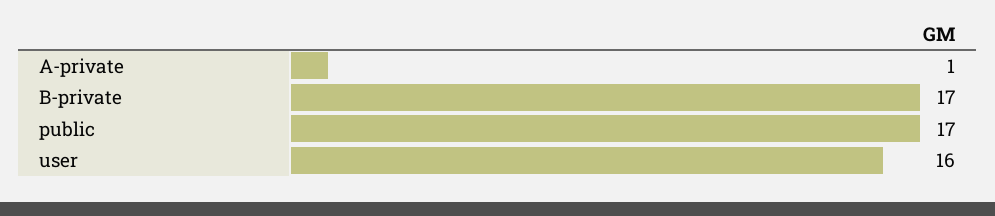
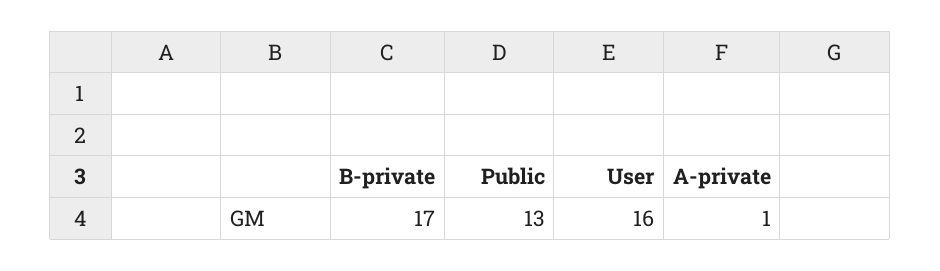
  {
    "A-private": 1,
    "B-private": 17,
-   "public": 17,
+   "public": 13,
    "user": 16
  }

